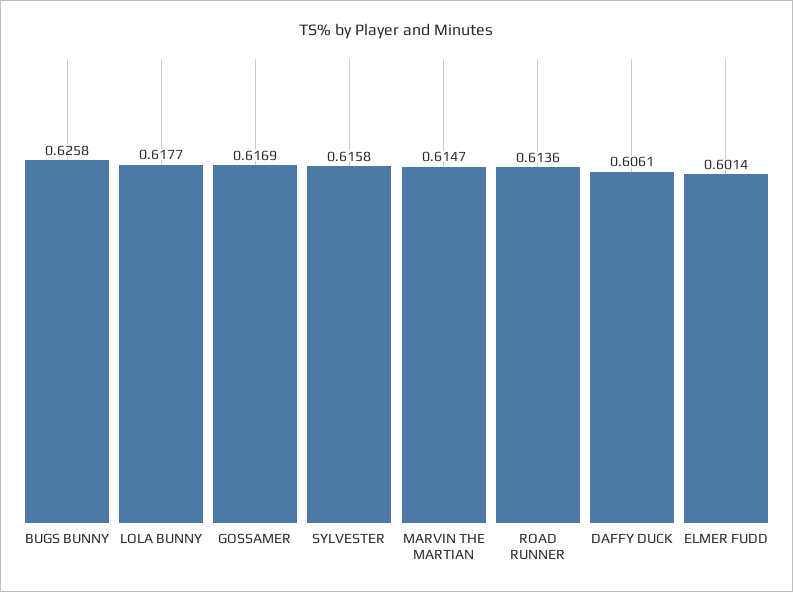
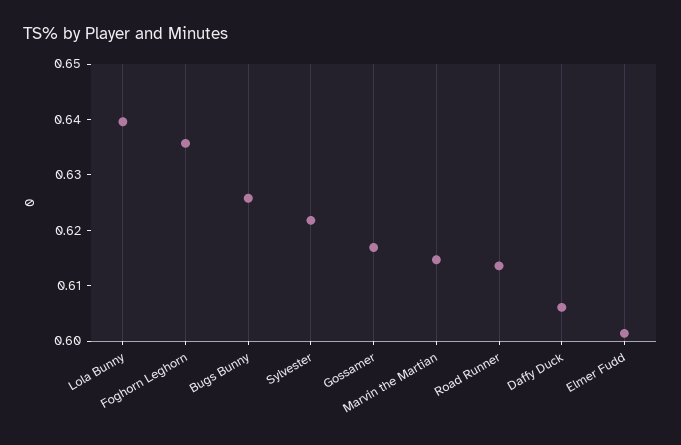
  {
    "BUGS BUNNY": 0.6258,
-   "LOLA BUNNY": 0.6177,
+   "LOLA BUNNY": 0.64,
    "GOSSAMER": 0.6169,
-   "SYLVESTER": 0.6158,
+   "SYLVESTER": 0.622,
    "MARVIN THE MARTIAN": 0.6147,
    "ROAD RUNNER": 0.6136,
    "DAFFY DUCK": 0.6061,
-   "ELMER FUDD": 0.6014
+   "ELMER FUDD": 0.6014,
+   "Foghorn Leghorn": 0.636
  }

